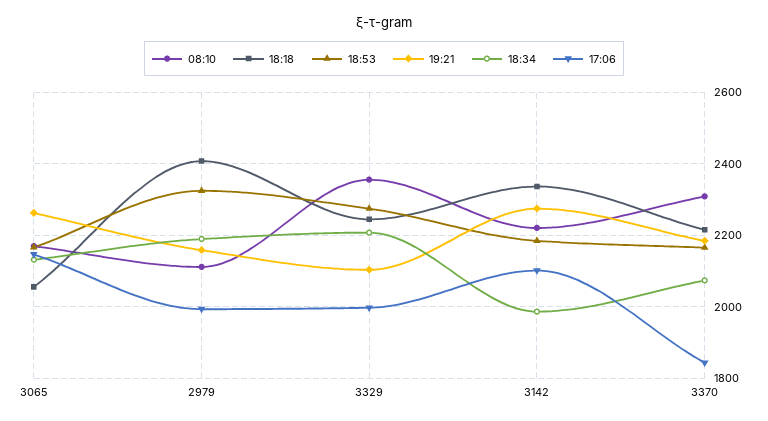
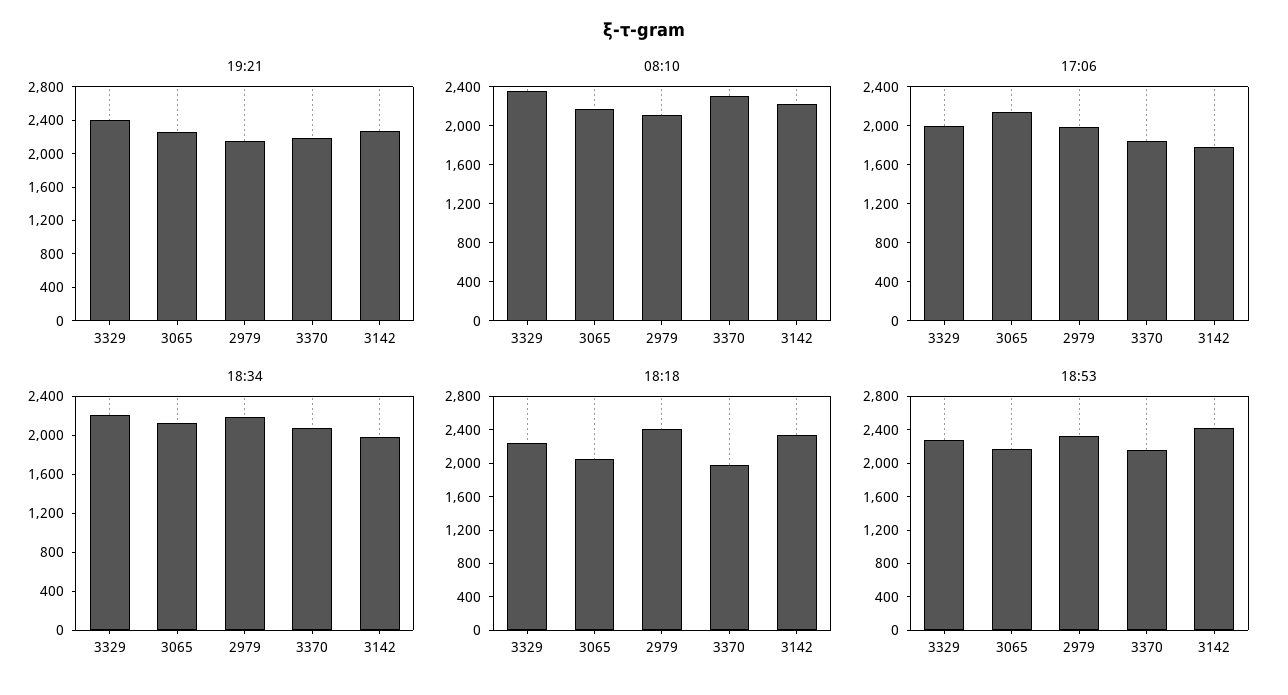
  {
    "08:10": {
      "3065": 2160,
      "2979": 2120,
      "3329": 2360,
      "3142": 2220,
      "3370": 2300
    },
    "18:18": {
      "3065": 2060,
      "2979": 2400,
      "3329": 2240,
      "3142": 2340,
-     "3370": 2220
+     "3370": 2000
    },
    "18:53": {
      "3065": 2160,
      "2979": 2320,
      "3329": 2280,
-     "3142": 2180,
+     "3142": 2400,
      "3370": 2160
    },
    "19:21": {
      "3065": 2260,
      "2979": 2160,
-     "3329": 2100,
+     "3329": 2400,
      "3142": 2280,
      "3370": 2180
    },
    "18:34": {
      "3065": 2140,
      "2979": 2180,
      "3329": 2200,
      "3142": 1980,
      "3370": 2080
    },
    "17:06": {
      "3065": 2140,
      "2979": 2000,
      "3329": 2000,
-     "3142": 2100,
+     "3142": 1800,
      "3370": 1840
    }
  }

